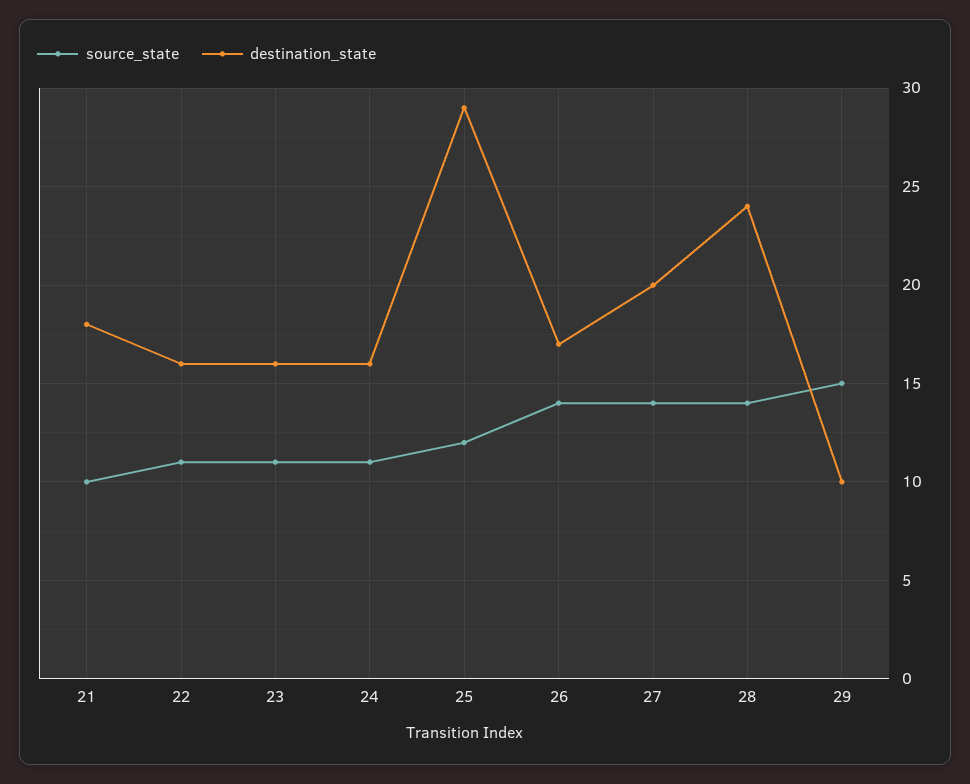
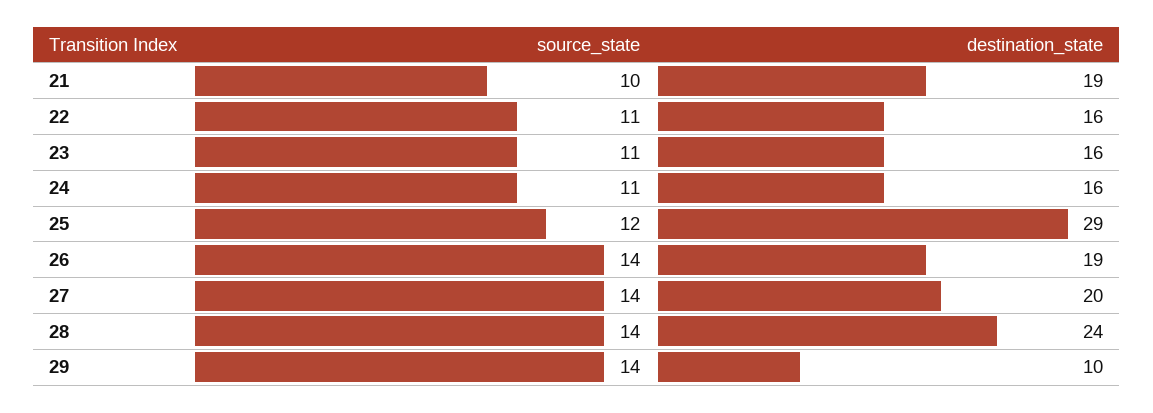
  {
    "source_state": {
      "21": 10,
      "22": 11,
      "23": 11,
      "24": 11,
      "25": 12,
      "26": 14,
      "27": 14,
      "28": 14,
-     "29": 15
+     "29": 14
    },
    "destination_state": {
-     "21": 18,
+     "21": 19,
      "22": 16,
      "23": 16,
      "24": 16,
      "25": 29,
-     "26": 17,
+     "26": 19,
      "27": 20,
      "28": 24,
      "29": 10
    }
  }

